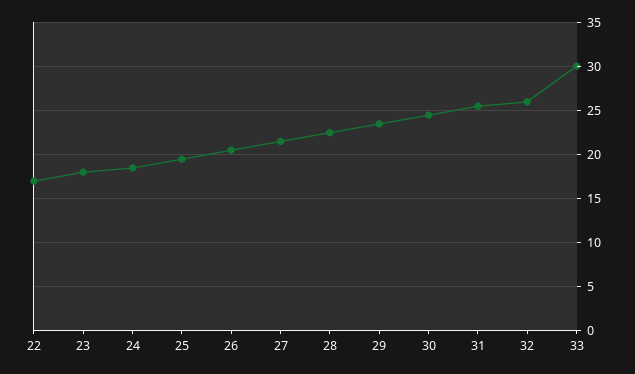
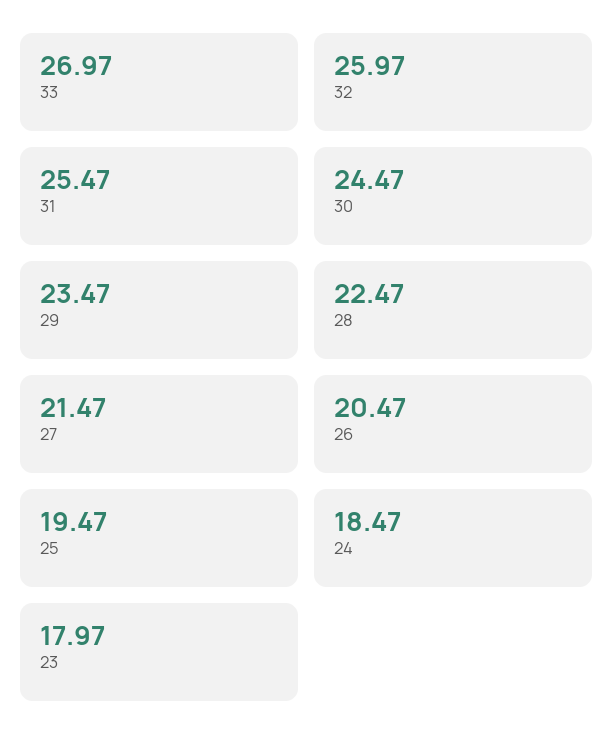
  {
-   "22": 17,
    "23": 17.97,
    "24": 18.47,
    "25": 19.47,
    "26": 20.47,
    "27": 21.47,
    "28": 22.47,
    "29": 23.47,
    "30": 24.47,
    "31": 25.47,
    "32": 25.97,
-   "33": 30
+   "33": 26.97
  }

